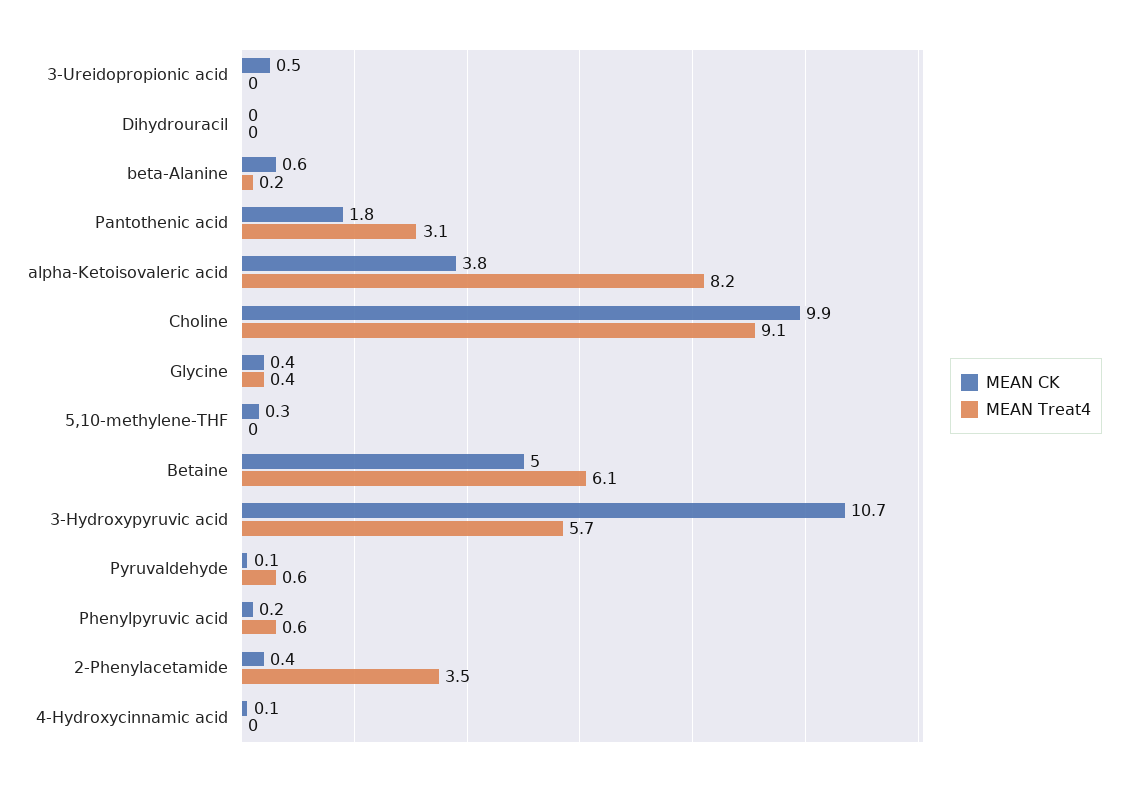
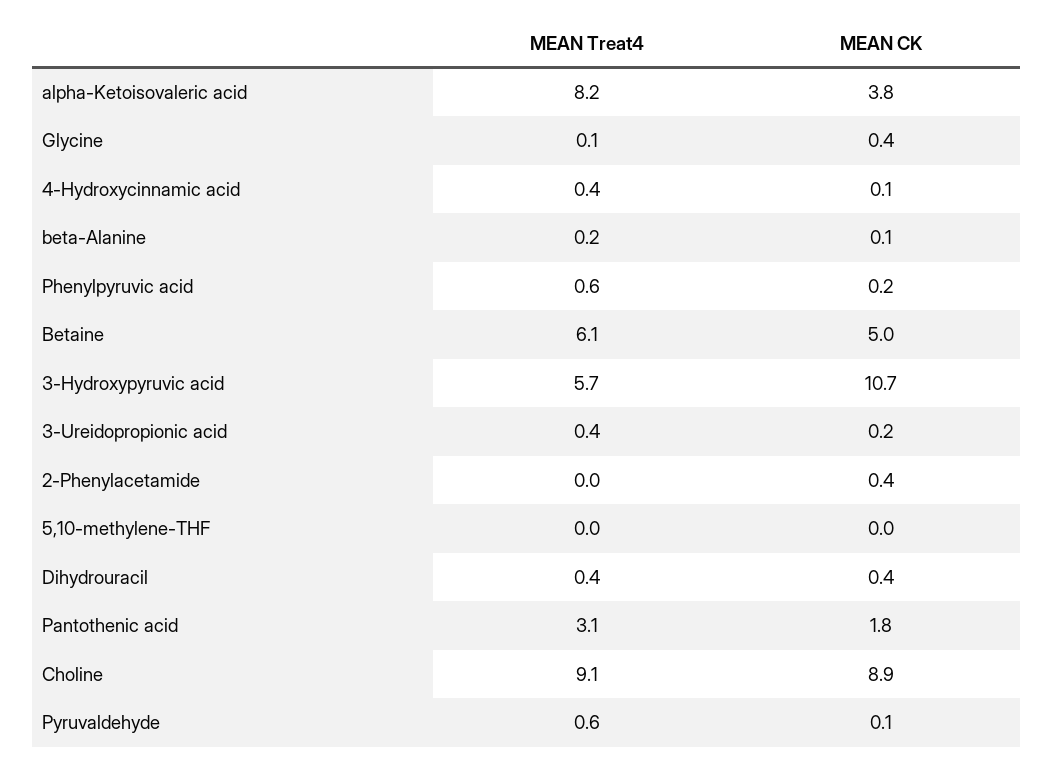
  {
    "MEAN CK": {
-     "3-Ureidopropionic acid": 0.5,
+     "3-Ureidopropionic acid": 0.2,
-     "Dihydrouracil": 0,
+     "Dihydrouracil": 0.4,
-     "beta-Alanine": 0.6,
+     "beta-Alanine": 0.1,
      "Pantothenic acid": 1.8,
      "alpha-Ketoisovaleric acid": 3.8,
-     "Choline": 9.9,
+     "Choline": 8.9,
      "Glycine": 0.4,
-     "5,10-methylene-THF": 0.3,
+     "5,10-methylene-THF": 0,
      "Betaine": 5,
      "3-Hydroxypyruvic acid": 10.7,
      "Pyruvaldehyde": 0.1,
      "Phenylpyruvic acid": 0.2,
      "2-Phenylacetamide": 0.4,
      "4-Hydroxycinnamic acid": 0.1
    },
    "MEAN Treat4": {
-     "3-Ureidopropionic acid": 0,
+     "3-Ureidopropionic acid": 0.4,
-     "Dihydrouracil": 0,
+     "Dihydrouracil": 0.4,
      "beta-Alanine": 0.2,
      "Pantothenic acid": 3.1,
      "alpha-Ketoisovaleric acid": 8.2,
      "Choline": 9.1,
-     "Glycine": 0.4,
+     "Glycine": 0.1,
      "5,10-methylene-THF": 0,
      "Betaine": 6.1,
      "3-Hydroxypyruvic acid": 5.7,
      "Pyruvaldehyde": 0.6,
      "Phenylpyruvic acid": 0.6,
-     "2-Phenylacetamide": 3.5,
+     "2-Phenylacetamide": 0,
-     "4-Hydroxycinnamic acid": 0
+     "4-Hydroxycinnamic acid": 0.4
    }
  }

